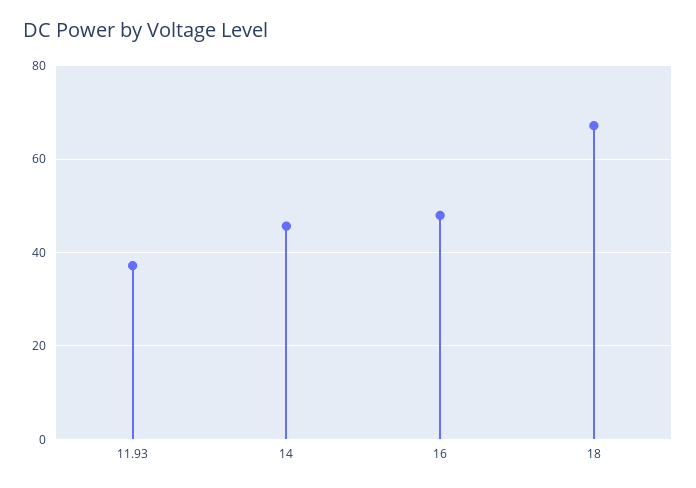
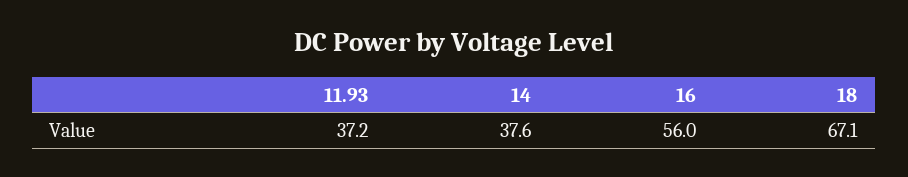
  {
    "11.93": 37.2,
-   "14": 46,
+   "14": 37.6,
-   "16": 48,
+   "16": 56,
    "18": 67.1
  }

